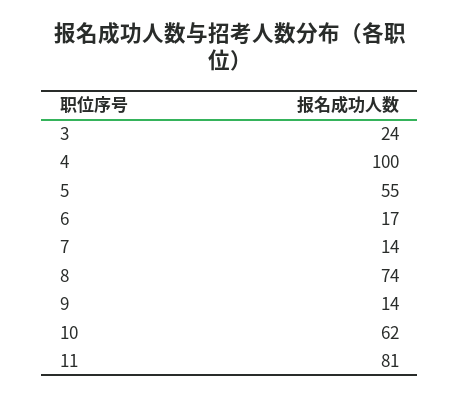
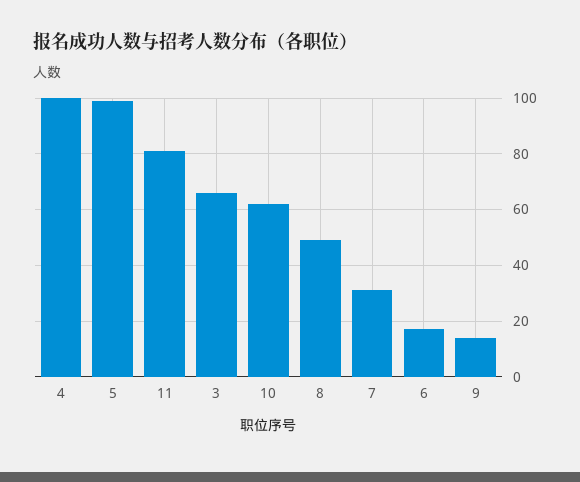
  {
-   "3": 24,
+   "3": 65,
    "4": 100,
-   "5": 55,
+   "5": 100,
    "6": 17,
-   "7": 14,
+   "7": 30,
-   "8": 74,
+   "8": 50,
    "9": 14,
    "10": 62,
    "11": 81
  }

